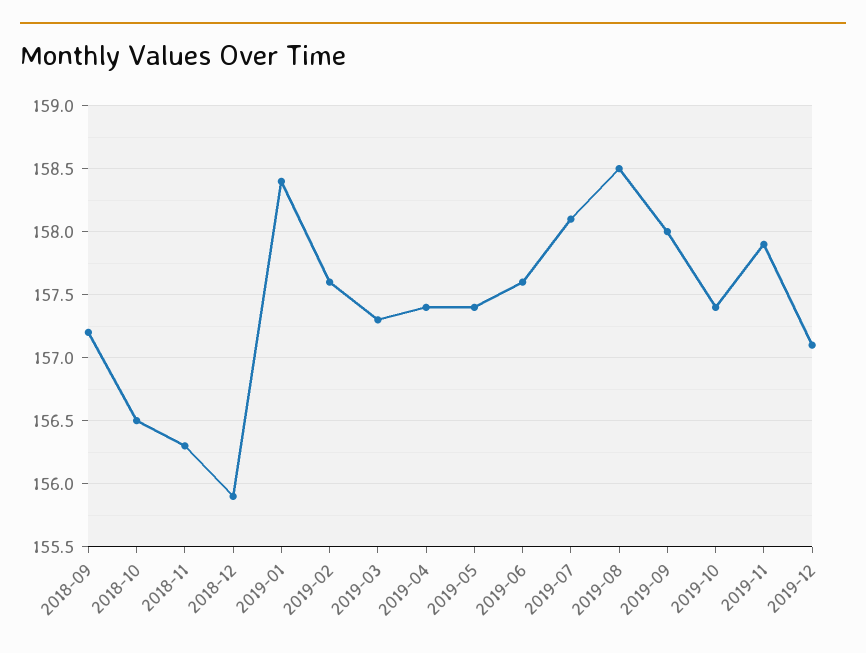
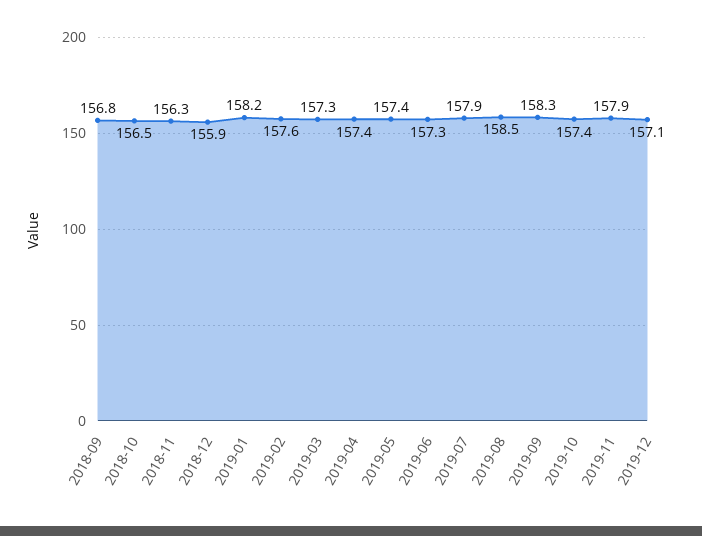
  {
-   "2018-09": 157.2,
+   "2018-09": 156.8,
    "2018-10": 156.5,
    "2018-11": 156.3,
    "2018-12": 155.9,
-   "2019-01": 158.4,
+   "2019-01": 158.2,
    "2019-02": 157.6,
    "2019-03": 157.3,
    "2019-04": 157.4,
    "2019-05": 157.4,
-   "2019-06": 157.6,
+   "2019-06": 157.3,
-   "2019-07": 158.1,
+   "2019-07": 157.9,
    "2019-08": 158.5,
-   "2019-09": 158,
+   "2019-09": 158.3,
    "2019-10": 157.4,
    "2019-11": 157.9,
    "2019-12": 157.1
  }

